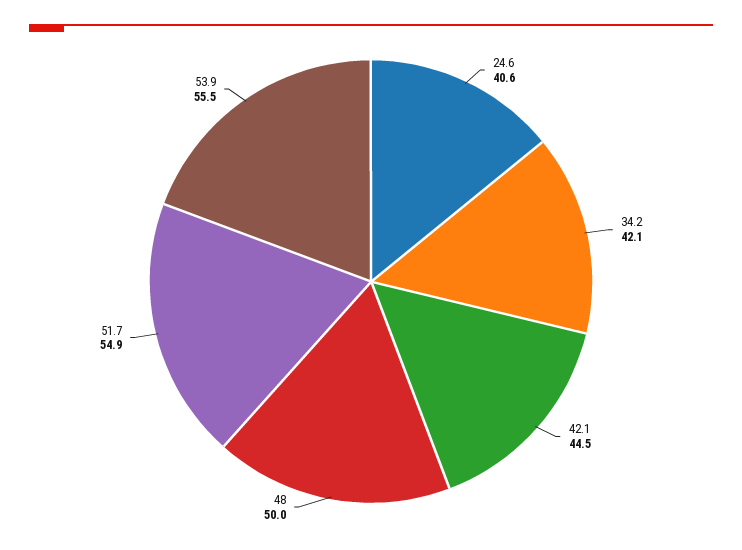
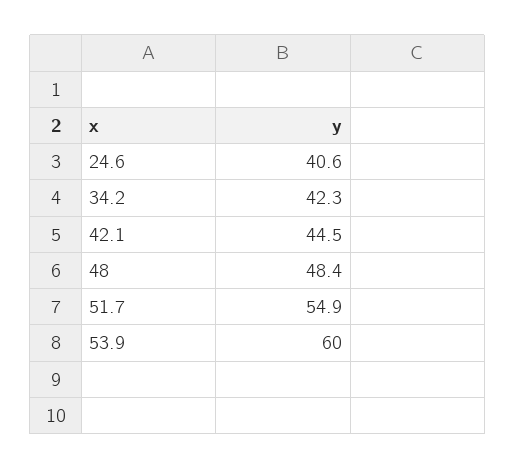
  {
    "24.6": 40.6,
-   "34.2": 42.1,
+   "34.2": 42.3,
    "42.1": 44.5,
-   "48": 50,
+   "48": 48.4,
    "51.7": 54.9,
-   "53.9": 55.5
+   "53.9": 60
  }

